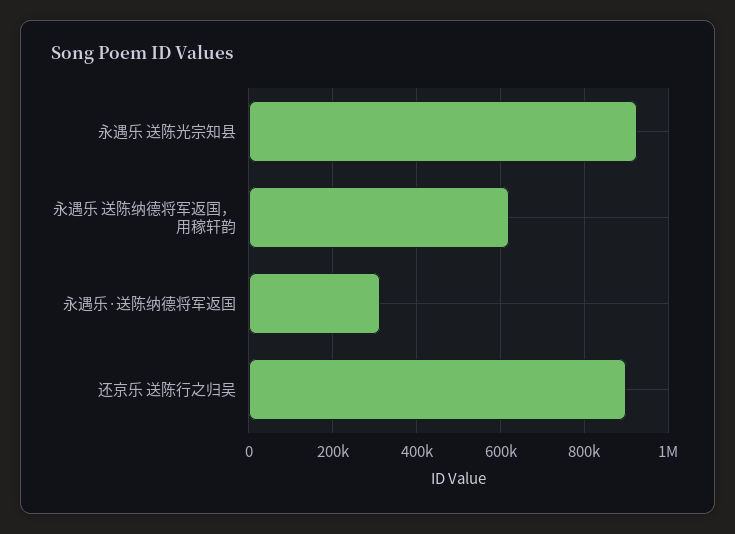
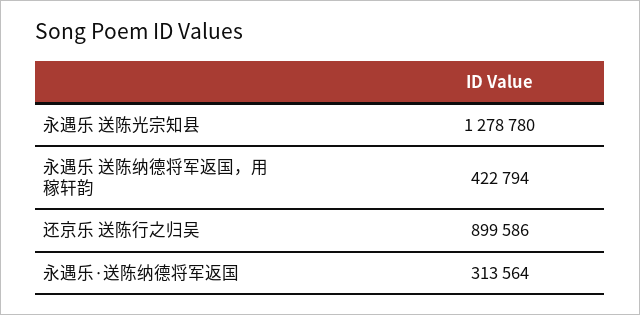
  {
-   "永遇乐 送陈光宗知县": 920000,
+   "永遇乐 送陈光宗知县": 1278780,
-   "永遇乐 送陈纳德将军返国，用稼轩韵": 620000,
+   "永遇乐 送陈纳德将军返国，用稼轩韵": 422794,
    "永遇乐·送陈纳德将军返国": 313564,
    "还京乐 送陈行之归吴": 899586
  }

